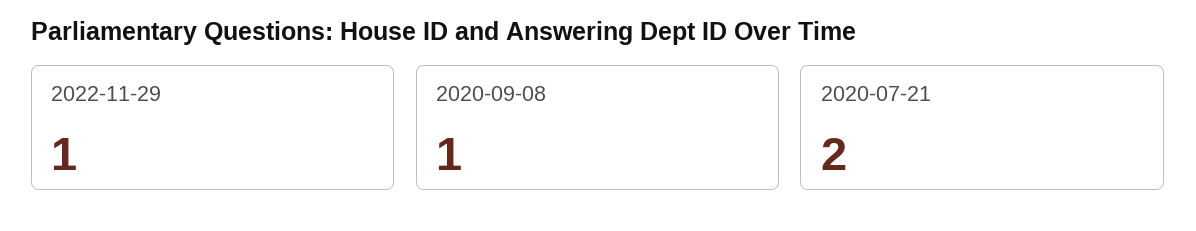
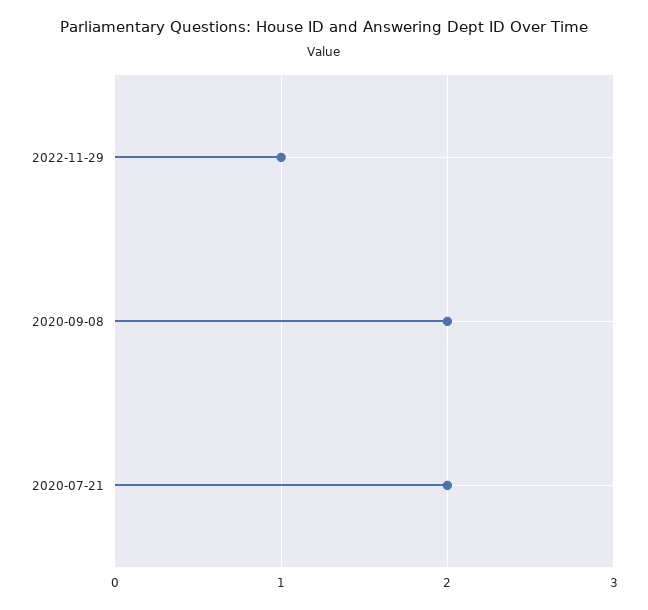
  {
    "2022-11-29": 1,
-   "2020-09-08": 1,
+   "2020-09-08": 2,
    "2020-07-21": 2
  }

